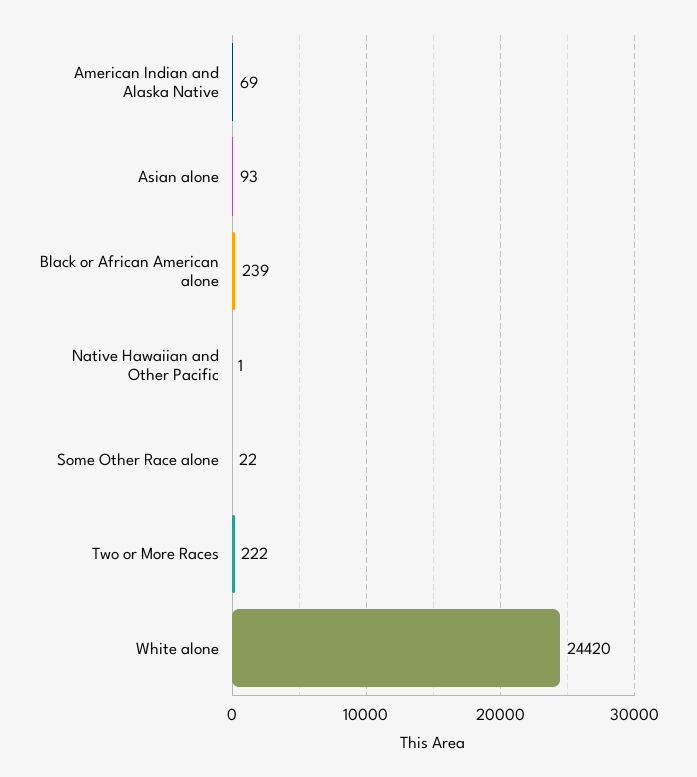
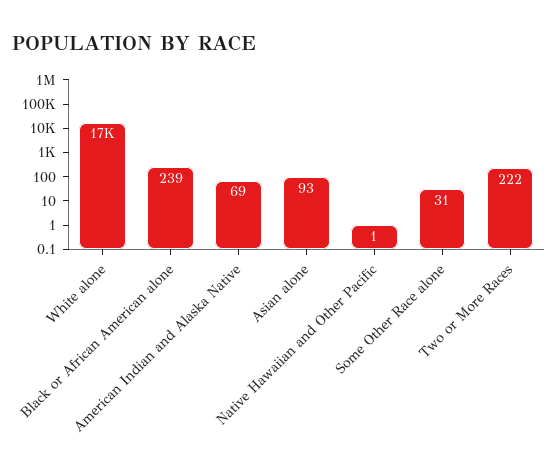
  {
    "American Indian and Alaska Native": 69,
    "Asian alone": 93,
    "Black or African American alone": 239,
    "Native Hawaiian and Other Pacific": 1,
-   "Some Other Race alone": 22,
+   "Some Other Race alone": 31,
    "Two or More Races": 222,
-   "White alone": 24420
+   "White alone": 17000
  }

